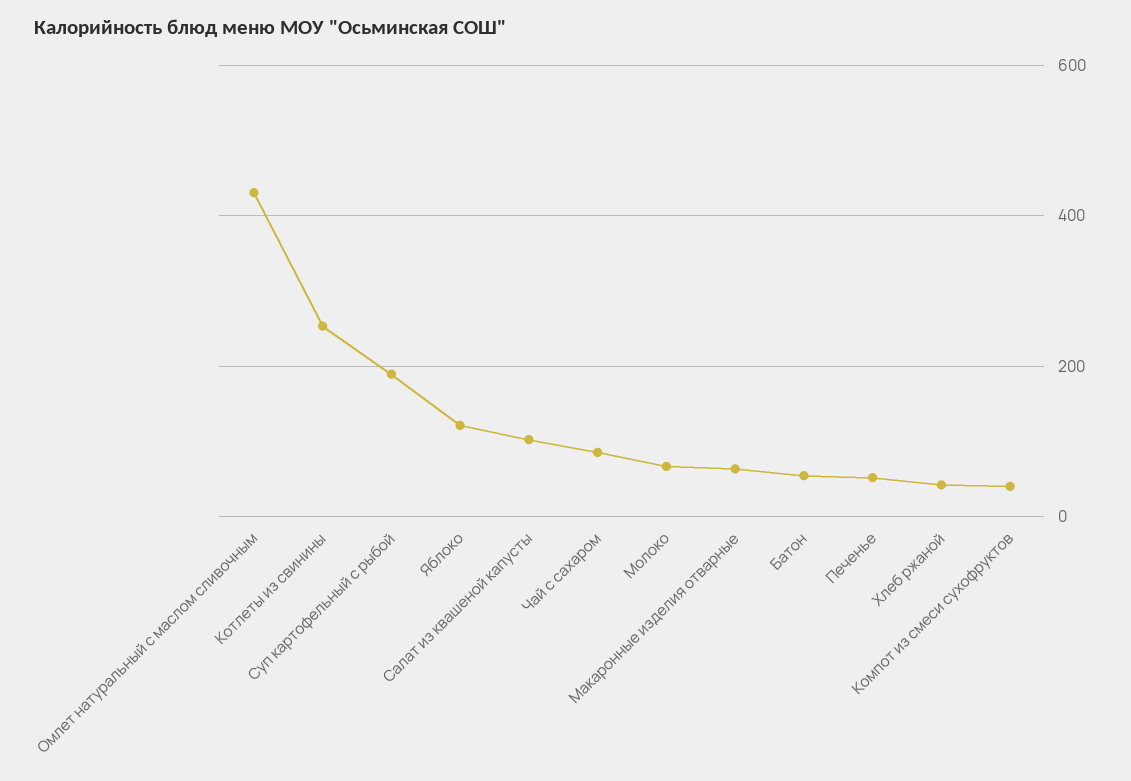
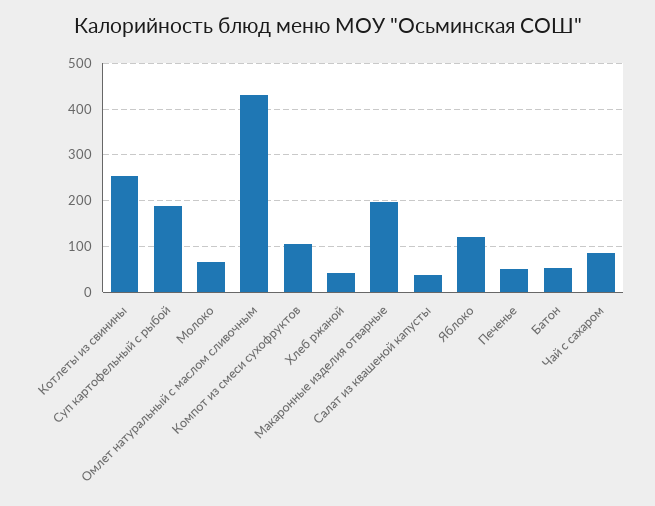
  {
    "Омлет натуральный с маслом сливочным": 440,
    "Котлеты из свинины": 260,
    "Суп картофельный с рыбой": 180,
    "Яблоко": 120,
-   "Салат из квашеной капусты": 100,
+   "Салат из квашеной капусты": 40,
    "Чай с сахаром": 80,
    "Молоко": 60,
-   "Макаронные изделия отварные": 60,
+   "Макаронные изделия отварные": 200,
    "Батон": 60,
    "Печенье": 60,
    "Хлеб ржаной": 40,
-   "Компот из смеси сухофруктов": 40
+   "Компот из смеси сухофруктов": 100
  }

